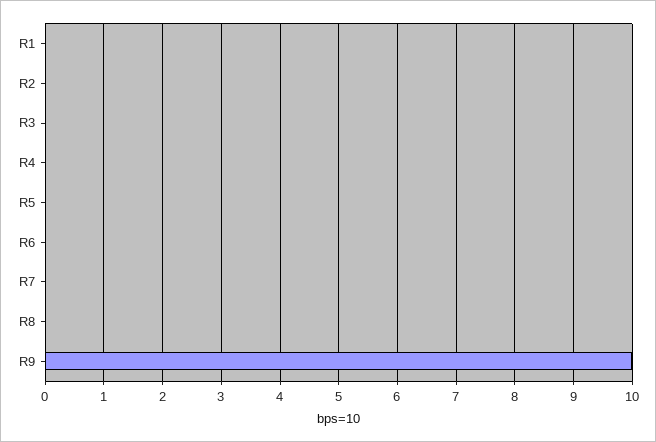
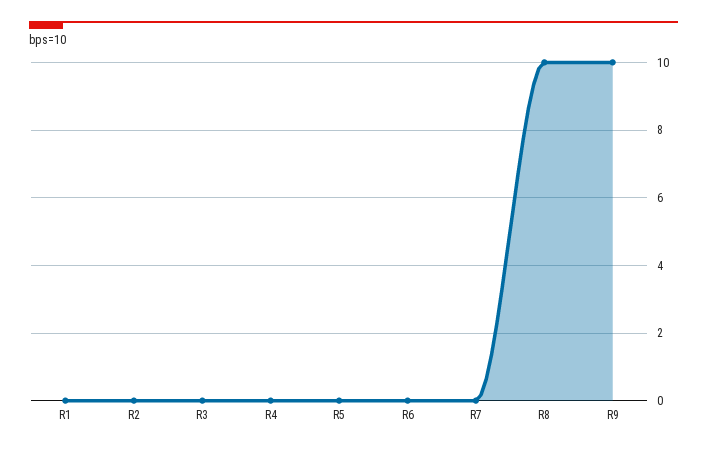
  {
    "R1": 0,
    "R2": 0,
    "R3": 0,
    "R4": 0,
    "R5": 0,
    "R6": 0,
    "R7": 0,
-   "R8": 0,
+   "R8": 10,
    "R9": 10
  }

